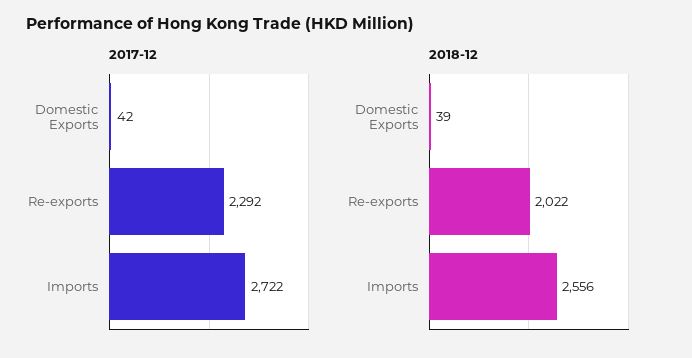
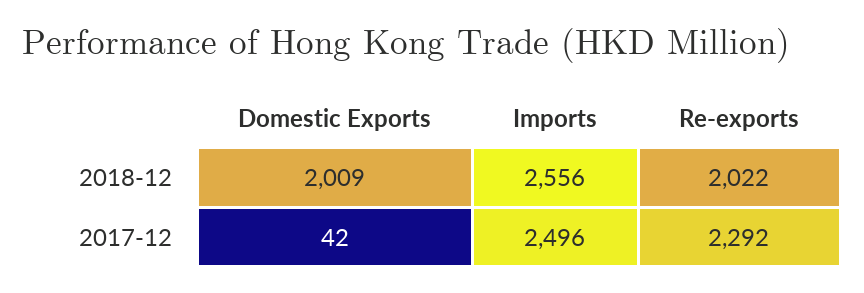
  {
    "2017-12": {
      "Domestic Exports": 42,
      "Re-exports": 2292,
-     "Imports": 2722
+     "Imports": 2496
    },
    "2018-12": {
-     "Domestic Exports": 39,
+     "Domestic Exports": 2009,
      "Re-exports": 2022,
      "Imports": 2556
    }
  }

